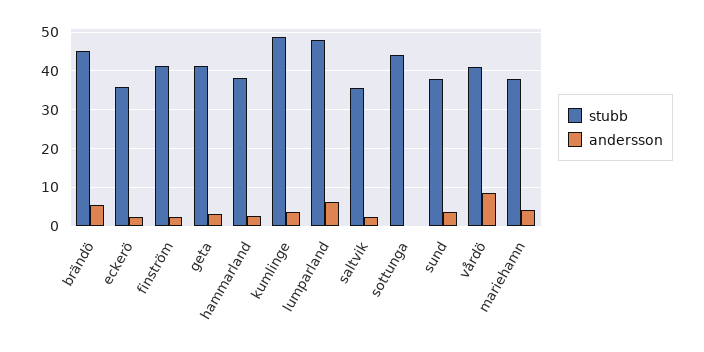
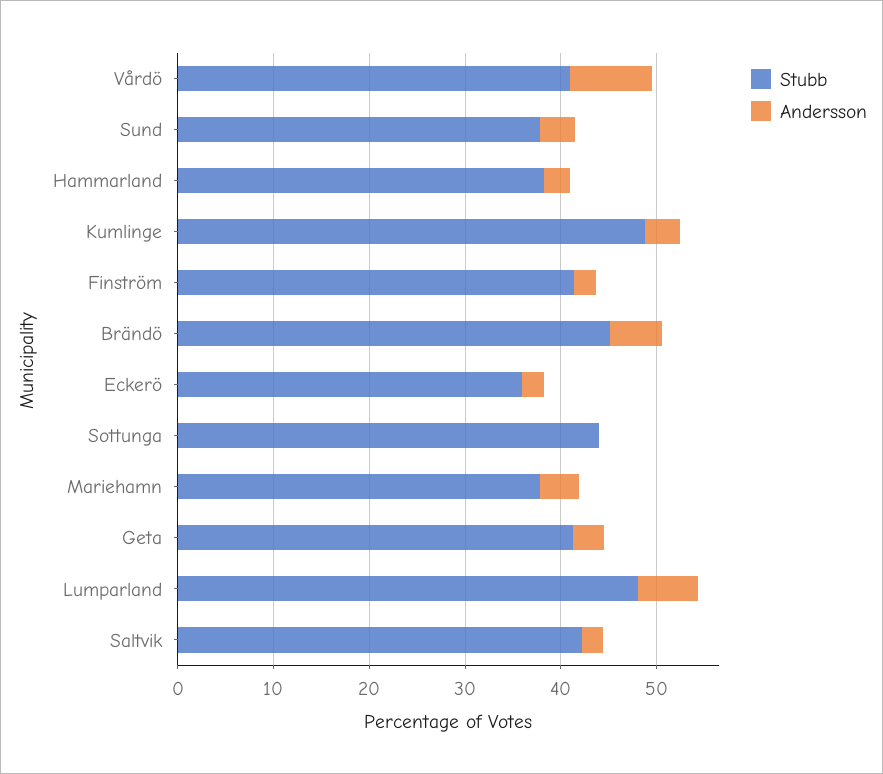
  {
    "stubb": {
      "brändö": 46,
      "eckerö": 36,
      "finström": 42,
      "geta": 42,
      "hammarland": 38,
      "kumlinge": 48,
      "lumparland": 48,
-     "saltvik": 36,
+     "saltvik": 42,
      "sottunga": 44,
      "sund": 38,
      "vårdö": 42,
      "mariehamn": 38
    },
    "andersson": {
      "brändö": 6,
      "eckerö": 2,
      "finström": 2,
      "geta": 4,
      "hammarland": 2,
      "kumlinge": 4,
      "lumparland": 6,
      "saltvik": 2,
      "sottunga": 0,
      "sund": 4,
      "vårdö": 8,
      "mariehamn": 4
    }
  }

